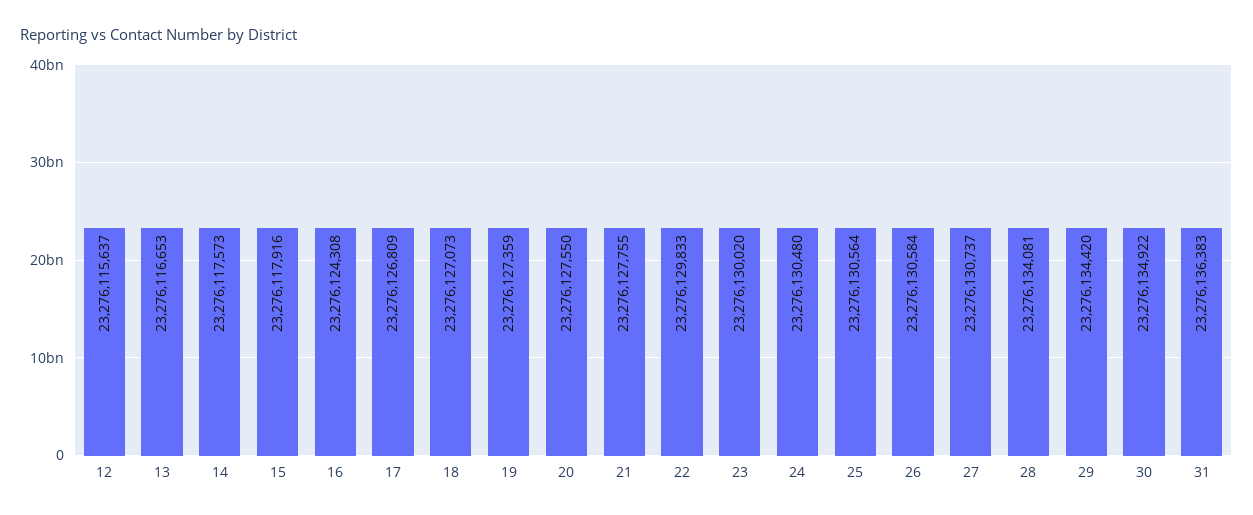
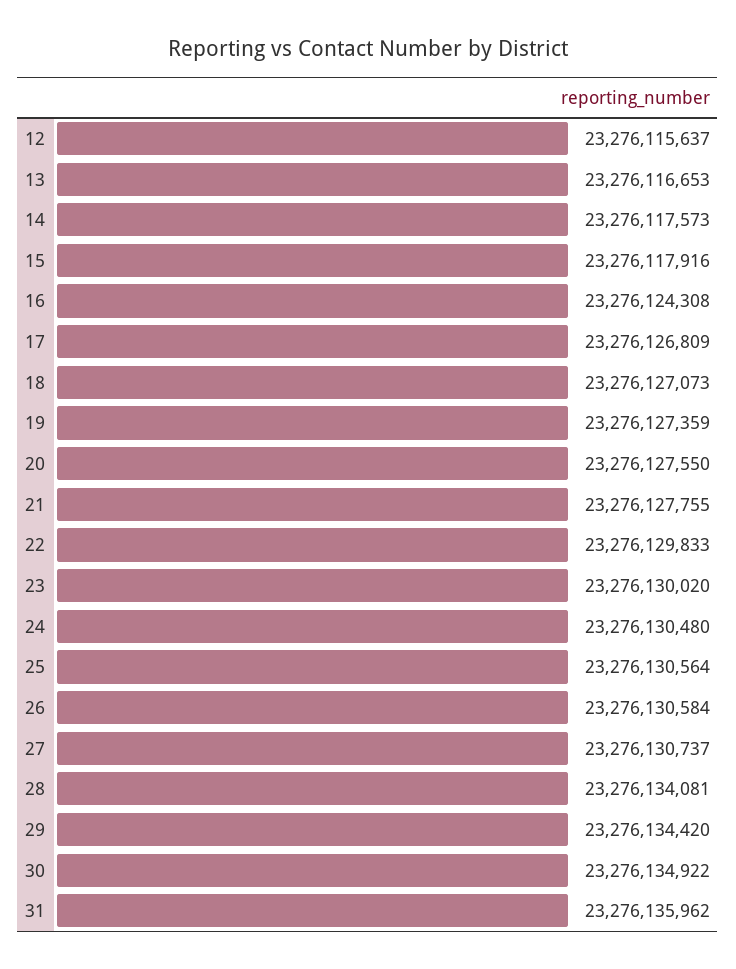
  {
    "12": 23276115637,
    "13": 23276116653,
    "14": 23276117573,
    "15": 23276117916,
    "16": 23276124308,
    "17": 23276126809,
    "18": 23276127073,
    "19": 23276127359,
    "20": 23276127550,
    "21": 23276127755,
    "22": 23276129833,
    "23": 23276130020,
    "24": 23276130480,
    "25": 23276130564,
    "26": 23276130584,
    "27": 23276130737,
    "28": 23276134081,
    "29": 23276134420,
    "30": 23276134922,
-   "31": 23276136383
+   "31": 23276135962
  }

